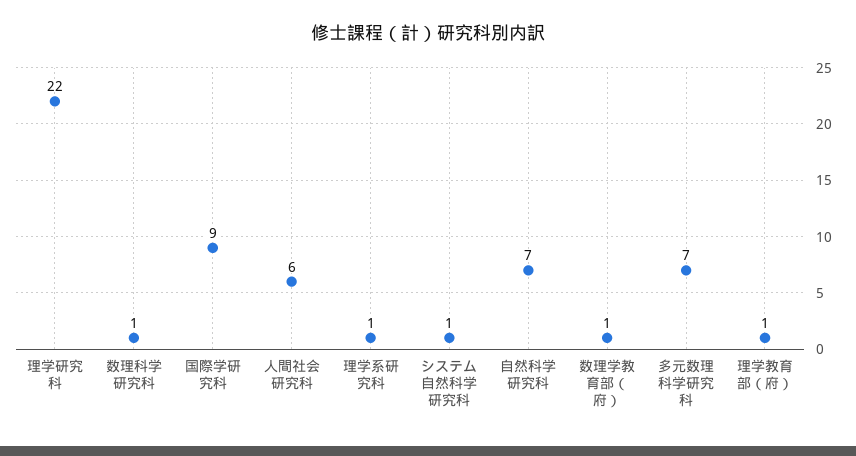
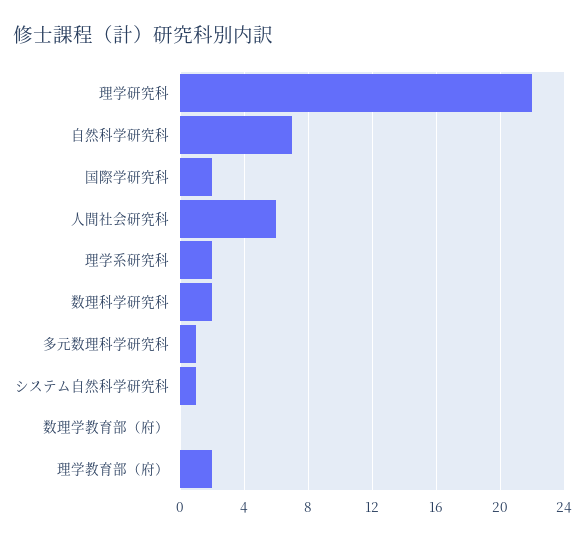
  {
    "理学研究科": 22,
-   "数理科学研究科": 1,
+   "数理科学研究科": 2,
-   "国際学研究科": 9,
+   "国際学研究科": 2,
    "人間社会研究科": 6,
-   "理学系研究科": 1,
+   "理学系研究科": 2,
    "システム自然科学研究科": 1,
    "自然科学研究科": 7,
-   "数理学教育部（府）": 1,
+   "数理学教育部（府）": 0,
-   "多元数理科学研究科": 7,
+   "多元数理科学研究科": 1,
-   "理学教育部（府）": 1
+   "理学教育部（府）": 2
  }

